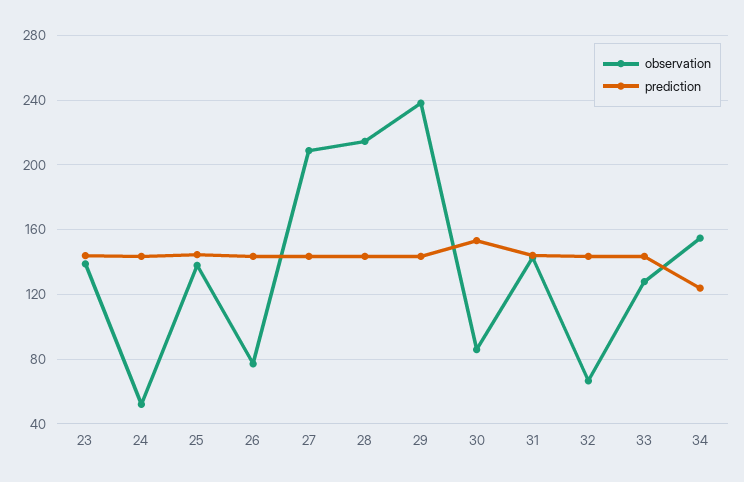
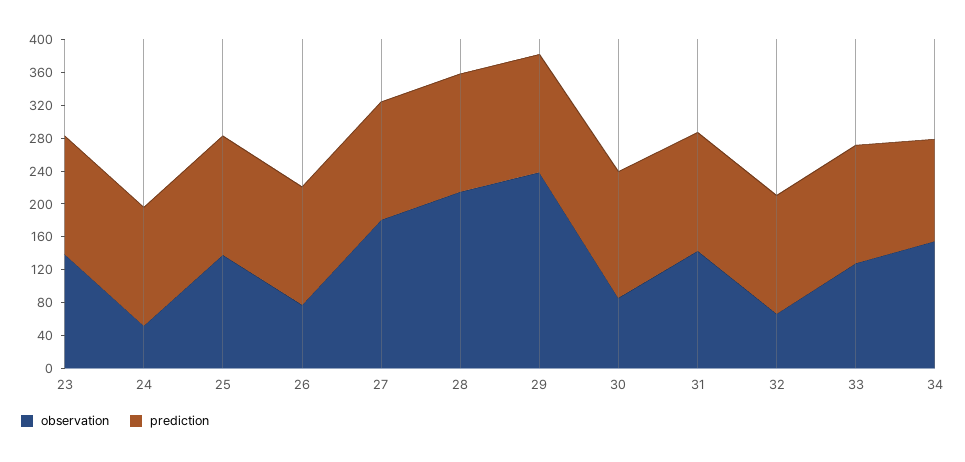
  {
    "observation": {
      "23": 140,
      "24": 50,
      "25": 140,
      "26": 75,
-     "27": 210,
+     "27": 180,
      "28": 215,
      "29": 240,
      "30": 85,
      "31": 145,
      "32": 65,
      "33": 130,
      "34": 155
    },
    "prediction": {
      "23": 145,
      "24": 145,
      "25": 145,
      "26": 145,
      "27": 145,
      "28": 145,
      "29": 145,
      "30": 155,
      "31": 145,
      "32": 145,
      "33": 145,
      "34": 125
    }
  }

